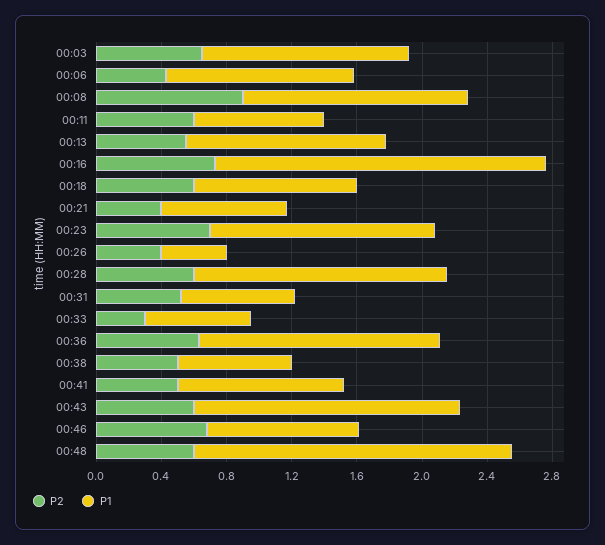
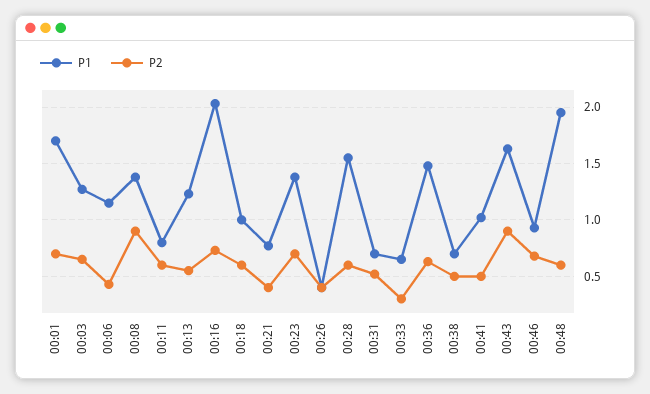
  {
    "P2": {
      "00:03": 0.7,
      "00:06": 0.4,
      "00:08": 0.9,
      "00:11": 0.6,
      "00:13": 0.6,
      "00:16": 0.7,
      "00:18": 0.6,
      "00:21": 0.4,
      "00:23": 0.7,
      "00:26": 0.4,
      "00:28": 0.6,
      "00:31": 0.5,
      "00:33": 0.3,
      "00:36": 0.6,
      "00:38": 0.5,
      "00:41": 0.5,
-     "00:43": 0.6,
+     "00:43": 0.9,
      "00:46": 0.7,
-     "00:48": 0.6
+     "00:48": 0.6,
+     "00:01": 0.7
    },
    "P1": {
      "00:03": 1.3,
      "00:06": 1.2,
      "00:08": 1.4,
      "00:11": 0.8,
      "00:13": 1.2,
      "00:16": 2,
      "00:18": 1,
      "00:21": 0.8,
      "00:23": 1.4,
      "00:26": 0.4,
      "00:28": 1.6,
      "00:31": 0.7,
      "00:33": 0.7,
      "00:36": 1.5,
      "00:38": 0.7,
      "00:41": 1,
      "00:43": 1.6,
      "00:46": 0.9,
-     "00:48": 2
+     "00:48": 2,
+     "00:01": 1.7
    }
  }

